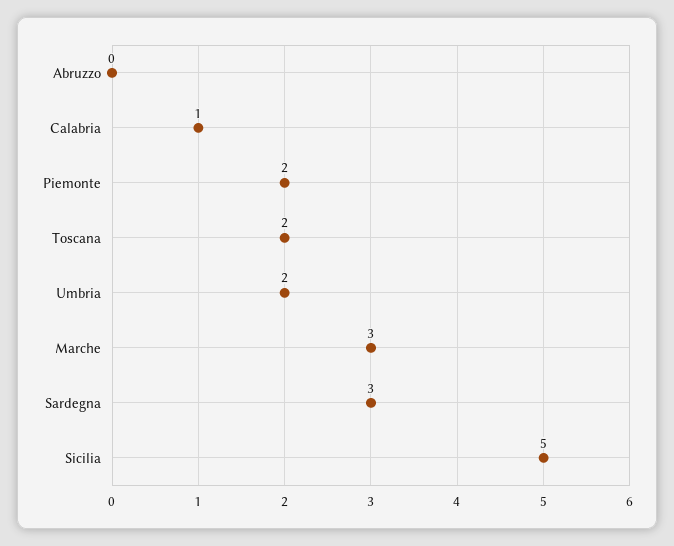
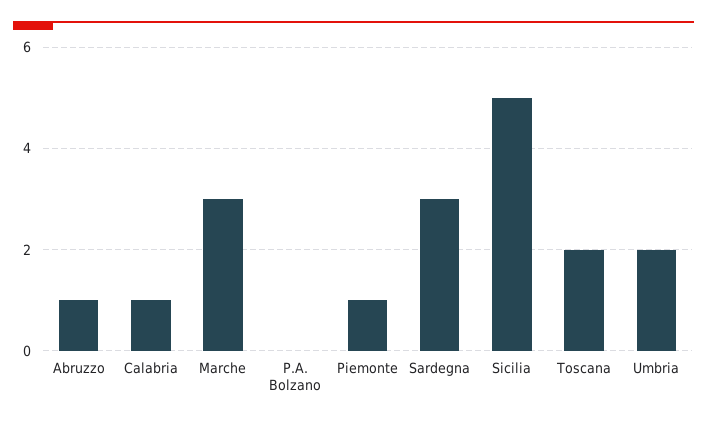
  {
-   "Abruzzo": 0,
+   "Abruzzo": 1,
    "Calabria": 1,
-   "Piemonte": 2,
+   "Piemonte": 1,
    "Toscana": 2,
    "Umbria": 2,
    "Marche": 3,
    "Sardegna": 3,
-   "Sicilia": 5
+   "Sicilia": 5,
+   "P.A. Bolzano": 0
  }

